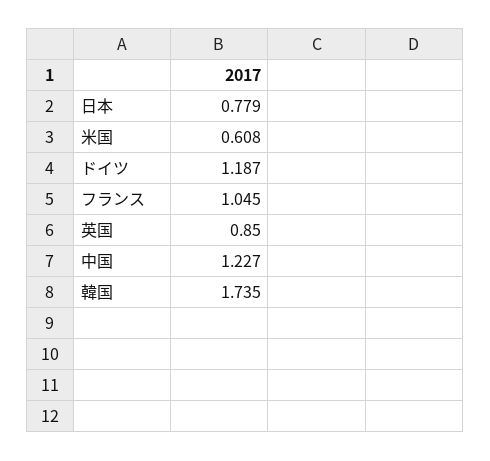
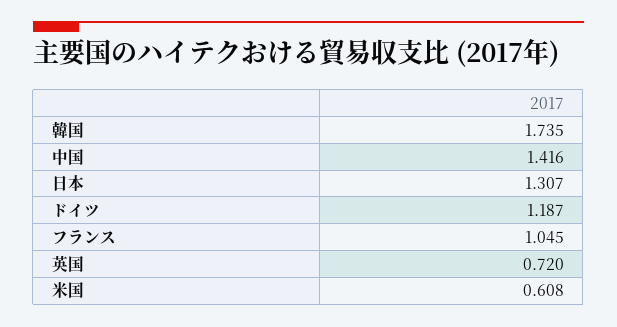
  {
-   "日本": 0.779,
+   "日本": 1.307,
    "米国": 0.608,
    "ドイツ": 1.187,
    "フランス": 1.045,
-   "英国": 0.85,
+   "英国": 0.72,
-   "中国": 1.227,
+   "中国": 1.416,
    "韓国": 1.735
  }

